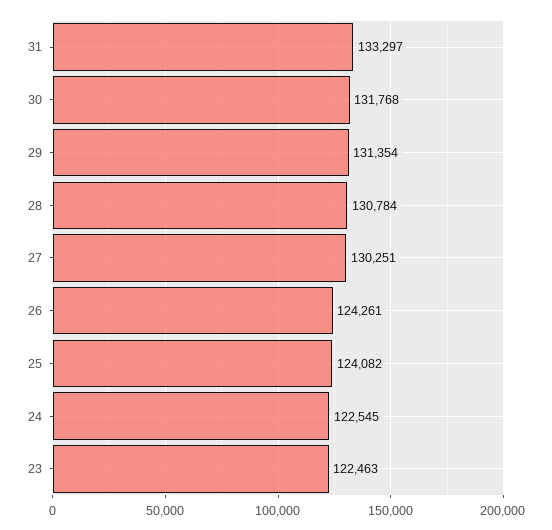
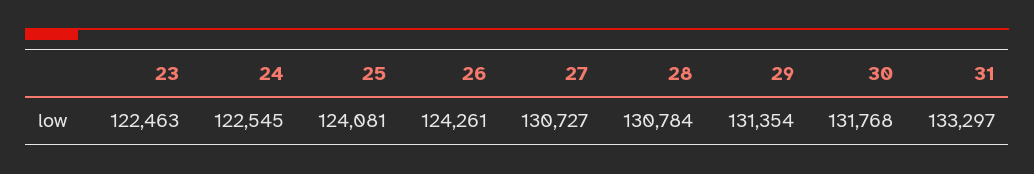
  {
    "31": 133297,
    "30": 131768,
    "29": 131354,
    "28": 130784,
-   "27": 130251,
+   "27": 130727,
    "26": 124261,
-   "25": 124082,
+   "25": 124081,
    "24": 122545,
    "23": 122463
  }

